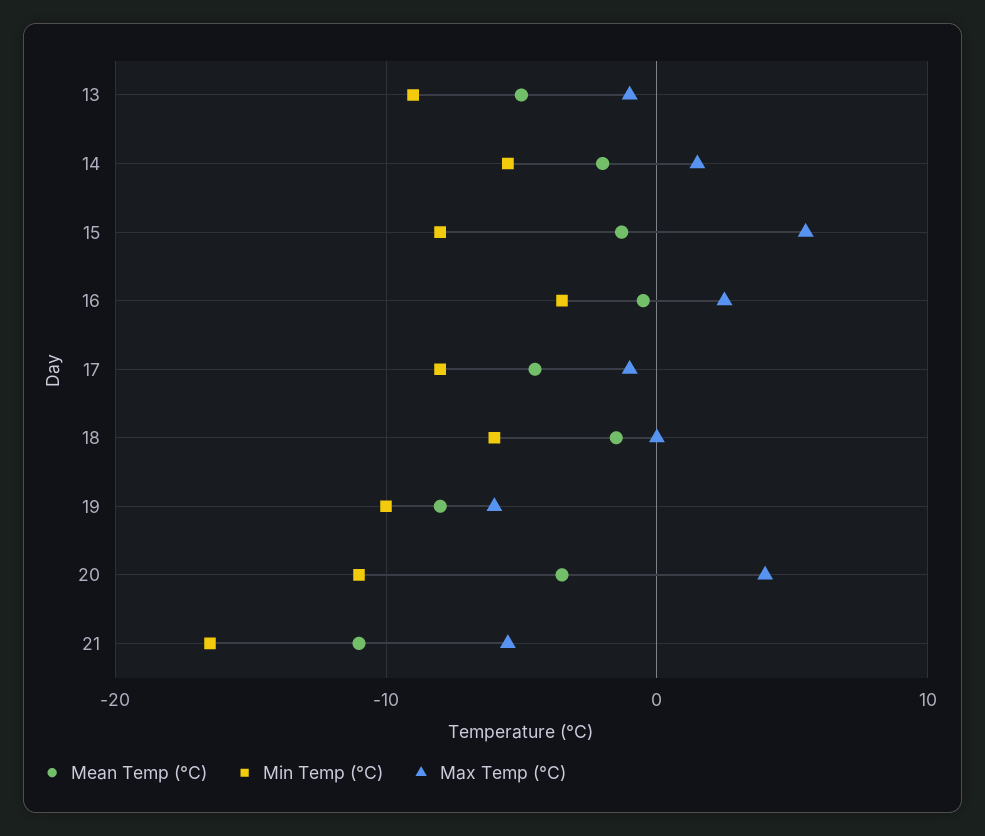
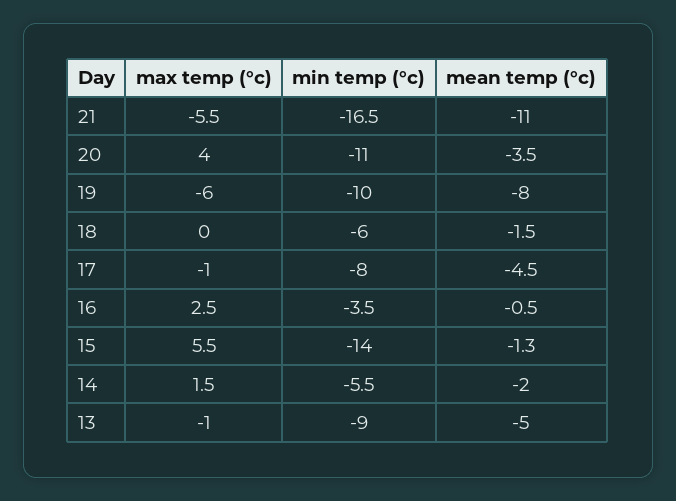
  {
    "Mean Temp (°C)": {
      "13": -5,
      "14": -2,
      "15": -1.3,
      "16": -0.5,
      "17": -4.5,
      "18": -1.5,
      "19": -8,
      "20": -3.5,
      "21": -11
    },
    "Min Temp (°C)": {
      "13": -9,
      "14": -5.5,
-     "15": -8,
+     "15": -14,
      "16": -3.5,
      "17": -8,
      "18": -6,
      "19": -10,
      "20": -11,
      "21": -16.5
    },
    "Max Temp (°C)": {
      "13": -1,
      "14": 1.5,
      "15": 5.5,
      "16": 2.5,
      "17": -1,
      "18": 0,
      "19": -6,
      "20": 4,
      "21": -5.5
    }
  }

